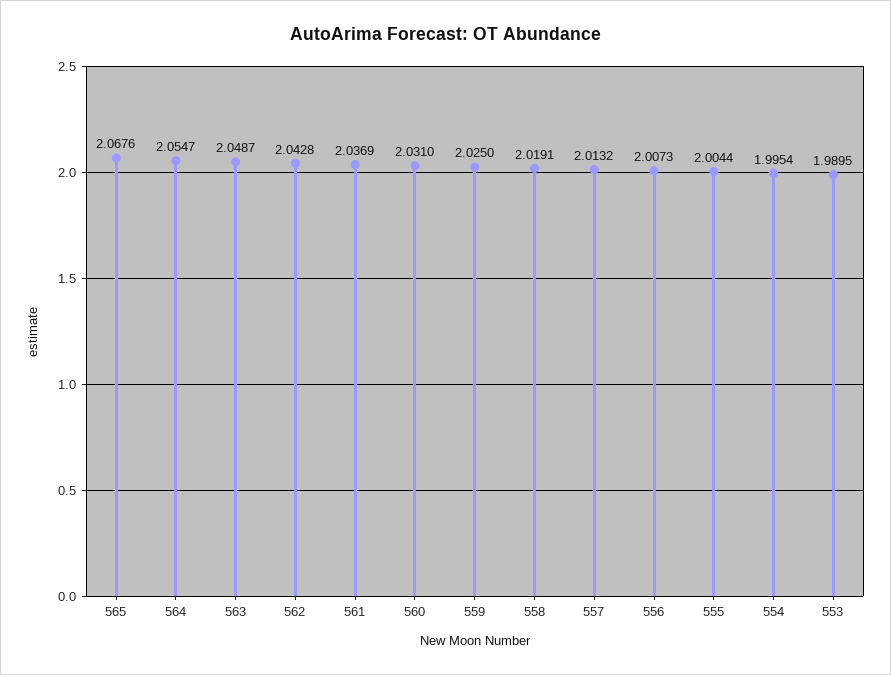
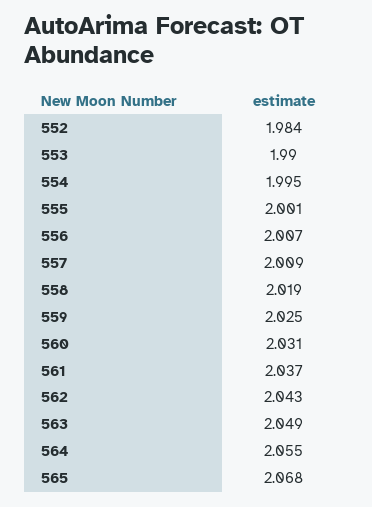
  {
    "565": 2.0676,
    "564": 2.0547,
    "563": 2.0487,
    "562": 2.0428,
    "561": 2.0369,
    "560": 2.031,
    "559": 2.025,
    "558": 2.0191,
-   "557": 2.0132,
+   "557": 2.009,
    "556": 2.0073,
-   "555": 2.0044,
+   "555": 2.001,
    "554": 1.9954,
-   "553": 1.9895
+   "553": 1.9895,
+   "552": 1.984
  }

